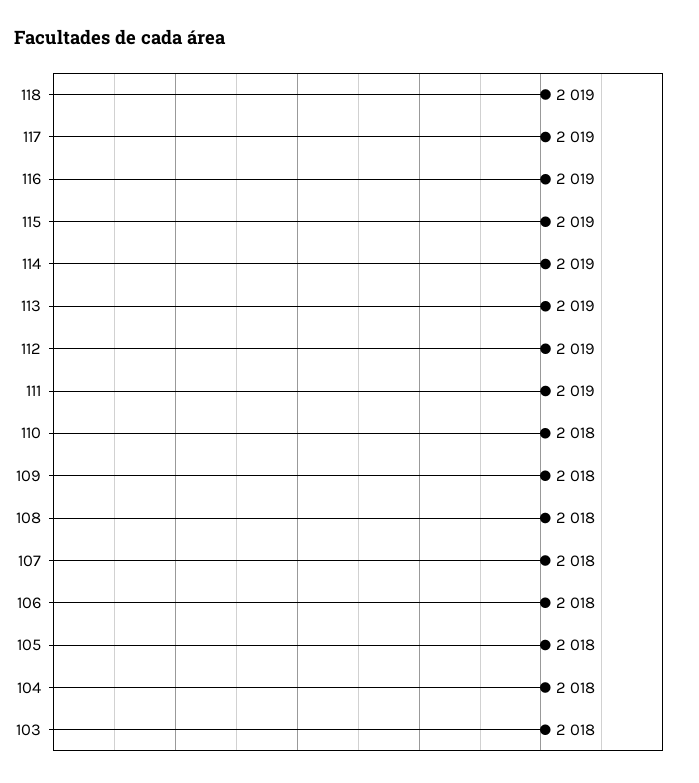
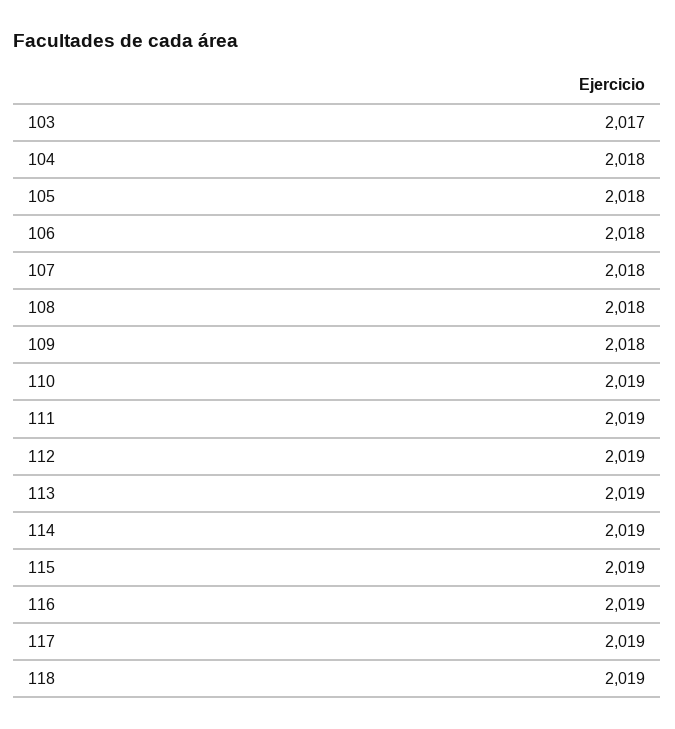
  {
    "118": 2019,
    "117": 2019,
    "116": 2019,
    "115": 2019,
    "114": 2019,
    "113": 2019,
    "112": 2019,
    "111": 2019,
-   "110": 2018,
+   "110": 2019,
    "109": 2018,
    "108": 2018,
    "107": 2018,
    "106": 2018,
    "105": 2018,
    "104": 2018,
-   "103": 2018
+   "103": 2017
  }

